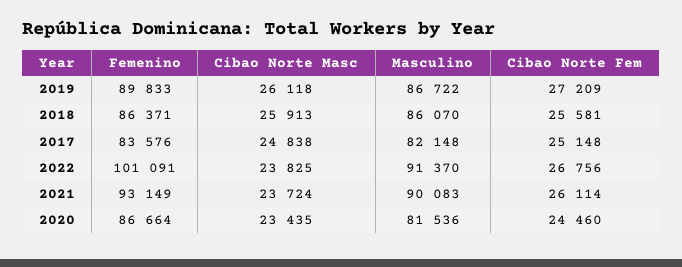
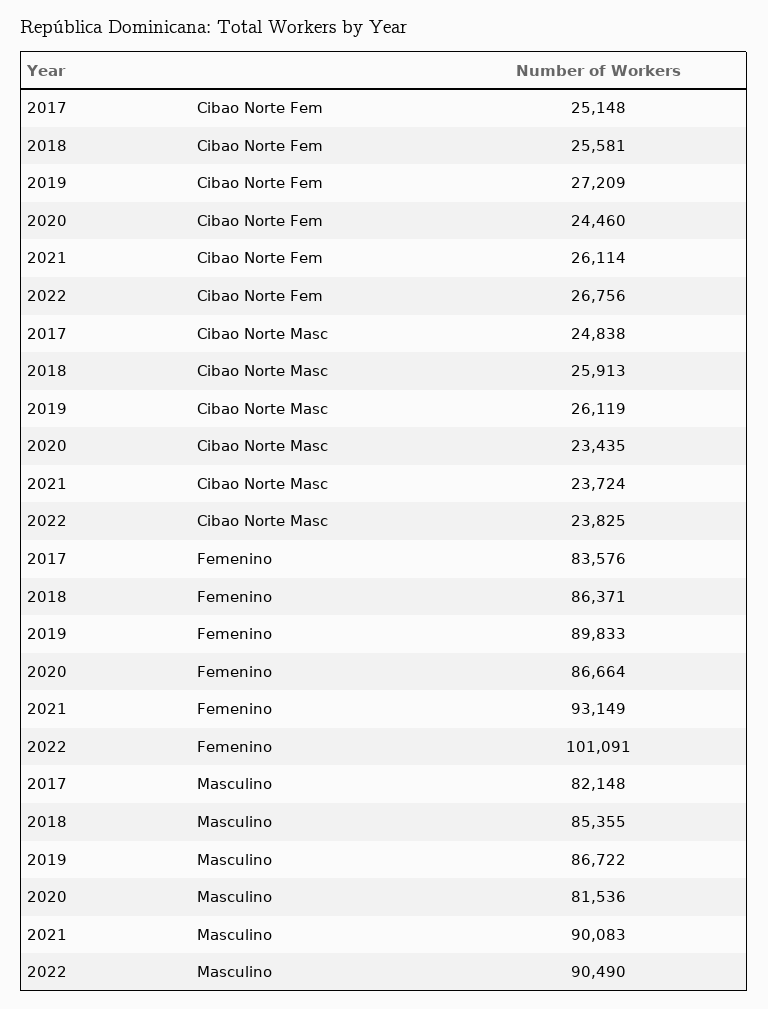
  {
    "Femenino": {
      "2019": 89833,
      "2018": 86371,
      "2017": 83576,
      "2022": 101091,
      "2021": 93149,
      "2020": 86664
    },
    "Cibao Norte Masc": {
-     "2019": 26118,
+     "2019": 26119,
      "2018": 25913,
      "2017": 24838,
      "2022": 23825,
      "2021": 23724,
      "2020": 23435
    },
    "Masculino": {
      "2019": 86722,
-     "2018": 86070,
+     "2018": 85355,
      "2017": 82148,
-     "2022": 91370,
+     "2022": 90490,
      "2021": 90083,
      "2020": 81536
    },
    "Cibao Norte Fem": {
      "2019": 27209,
      "2018": 25581,
      "2017": 25148,
      "2022": 26756,
      "2021": 26114,
      "2020": 24460
    }
  }

